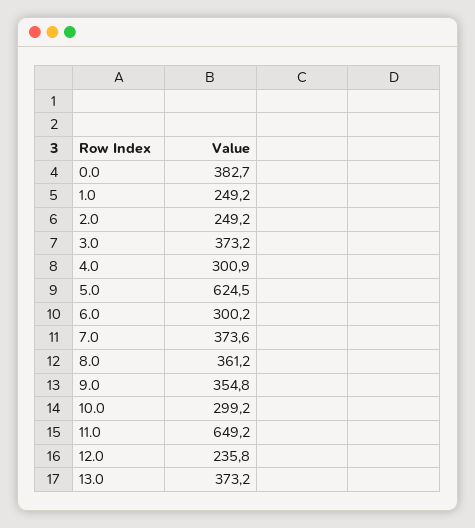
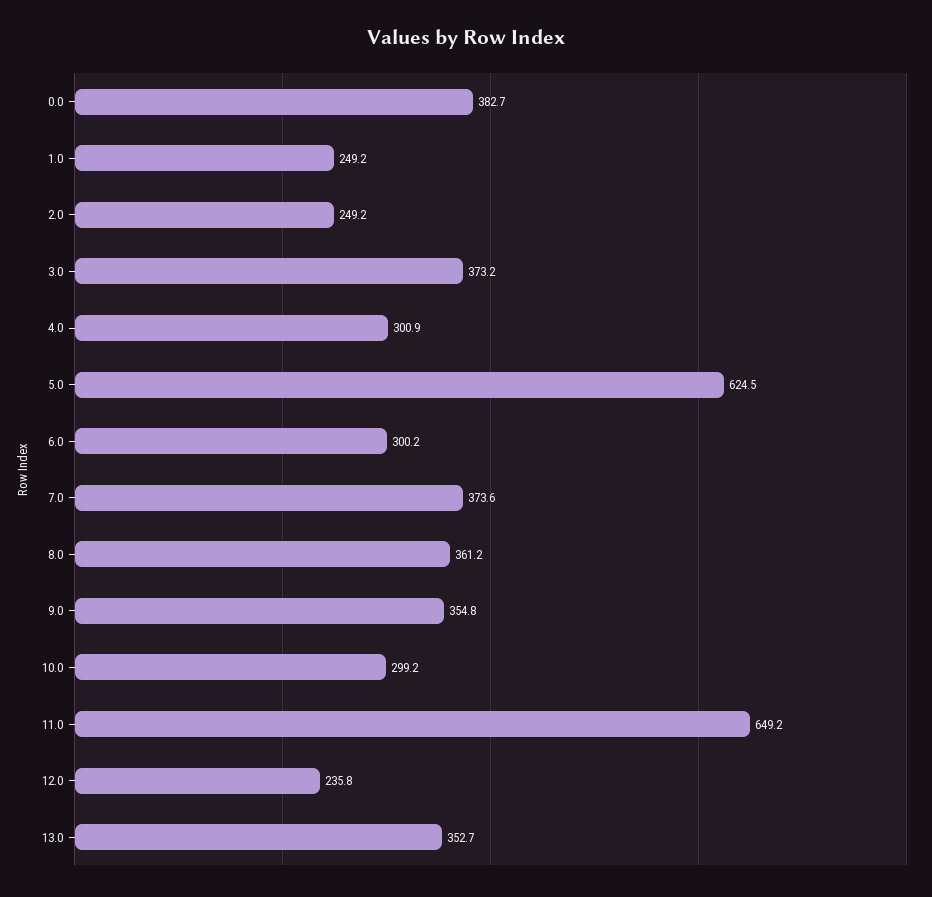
  {
    "0.0": 382.7,
    "1.0": 249.2,
    "2.0": 249.2,
    "3.0": 373.2,
    "4.0": 300.9,
    "5.0": 624.5,
    "6.0": 300.2,
    "7.0": 373.6,
    "8.0": 361.2,
    "9.0": 354.8,
    "10.0": 299.2,
    "11.0": 649.2,
    "12.0": 235.8,
-   "13.0": 373.2
+   "13.0": 352.7
  }

